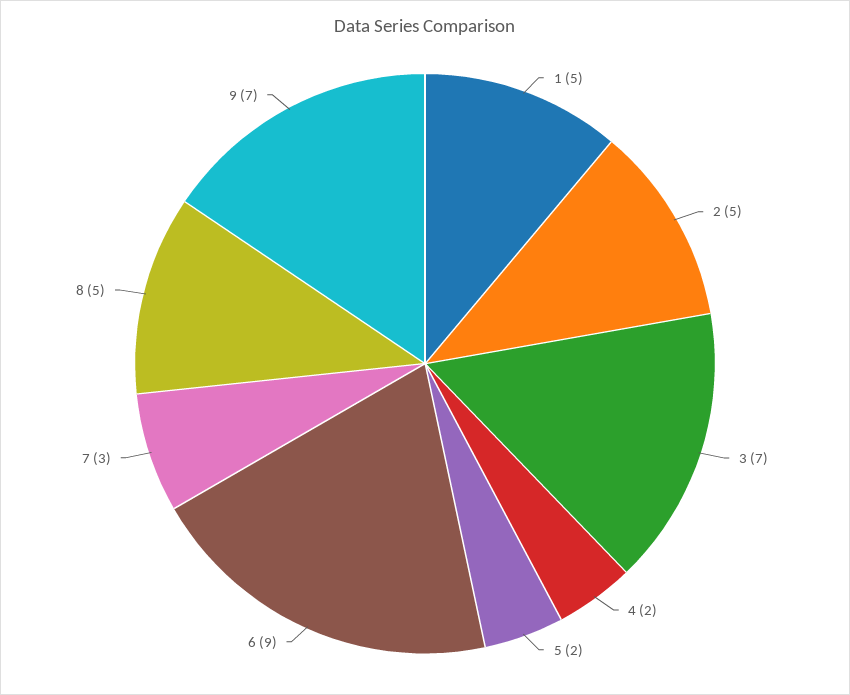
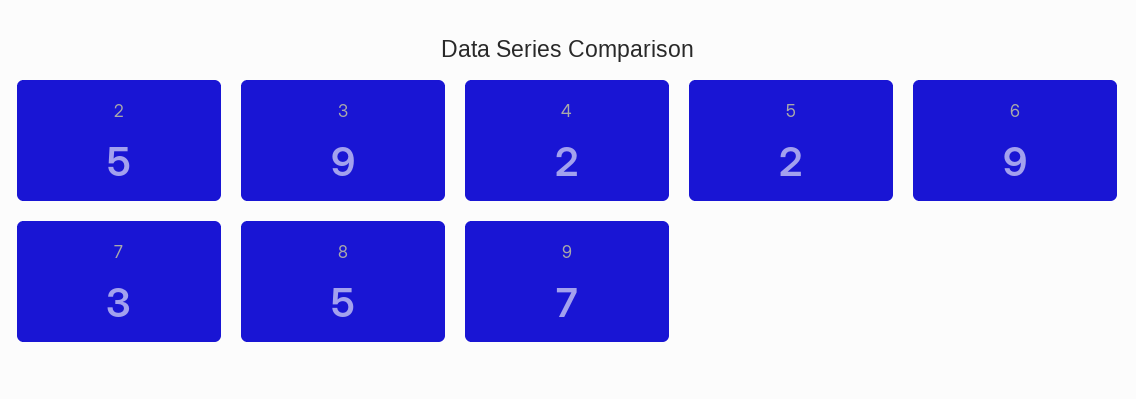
  {
-   "1": 5,
    "2": 5,
-   "3": 7,
+   "3": 9,
    "4": 2,
    "5": 2,
    "6": 9,
    "7": 3,
    "8": 5,
    "9": 7
  }

